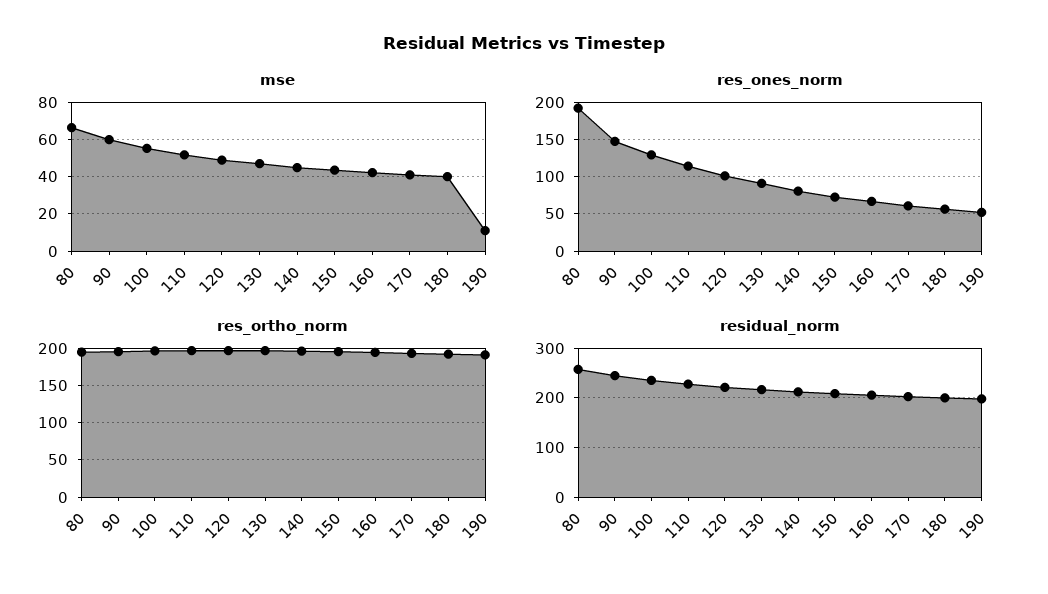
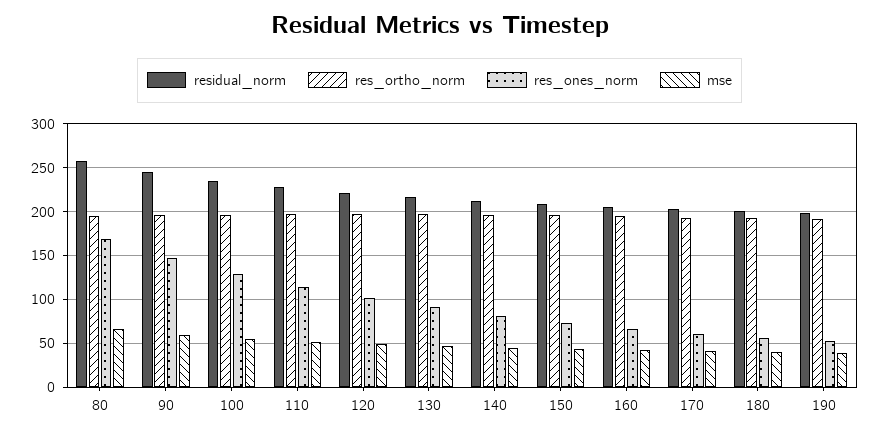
  {
    "mse": {
      "80": 65,
      "90": 60,
      "100": 55,
      "110": 50,
      "120": 50,
      "130": 45,
      "140": 45,
      "150": 45,
      "160": 40,
      "170": 40,
      "180": 40,
-     "190": 10
+     "190": 40
    },
    "res_ones_norm": {
-     "80": 190,
+     "80": 170,
      "90": 150,
      "100": 130,
      "110": 110,
      "120": 100,
      "130": 90,
      "140": 80,
      "150": 70,
      "160": 70,
      "170": 60,
      "180": 60,
      "190": 50
    },
    "res_ortho_norm": {
      "80": 190,
      "90": 200,
      "100": 200,
      "110": 200,
      "120": 200,
      "130": 200,
      "140": 200,
      "150": 200,
      "160": 190,
      "170": 190,
      "180": 190,
      "190": 190
    },
    "residual_norm": {
      "80": 260,
      "90": 240,
      "100": 240,
      "110": 230,
      "120": 220,
      "130": 220,
      "140": 210,
      "150": 210,
      "160": 210,
      "170": 200,
      "180": 200,
      "190": 200
    }
  }

